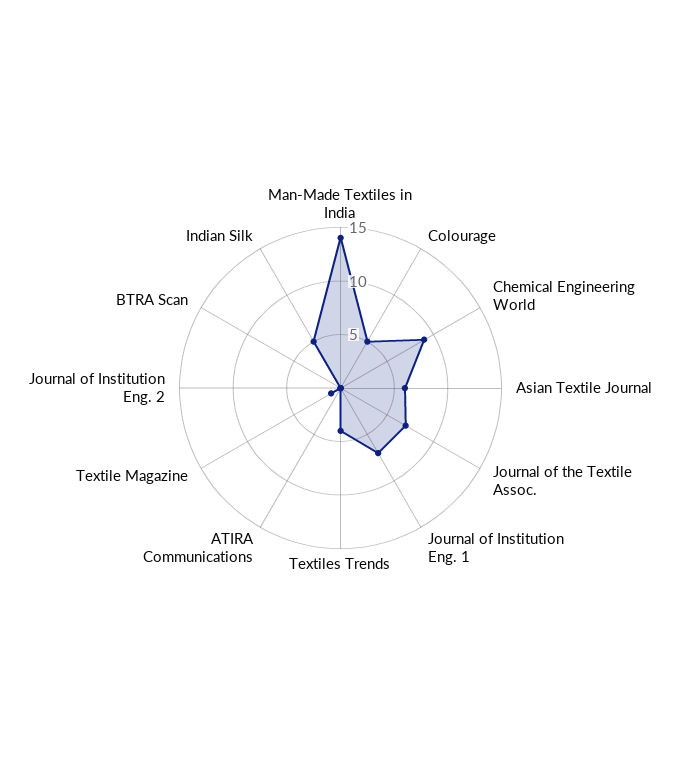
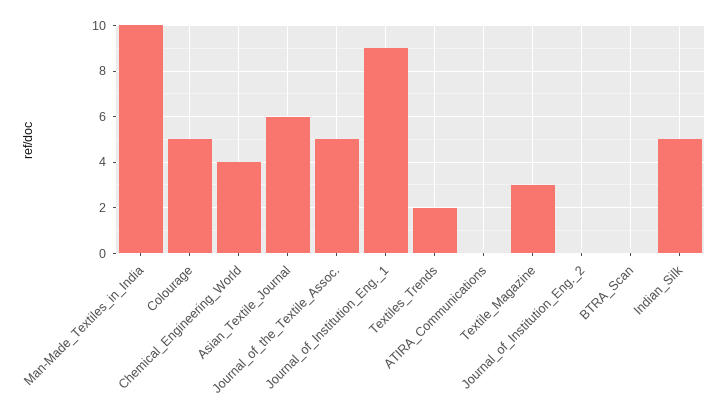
  {
-   "Man-Made Textiles in India": 14,
+   "Man-Made Textiles in India": 10,
    "Colourage": 5,
-   "Chemical Engineering World": 9,
+   "Chemical Engineering World": 4,
    "Asian Textile Journal": 6,
-   "Journal of the Textile Assoc.": 7,
+   "Journal of the Textile Assoc.": 5,
-   "Journal of Institution Eng. 1": 7,
+   "Journal of Institution Eng. 1": 9,
-   "Textiles Trends": 4,
+   "Textiles Trends": 2,
    "ATIRA Communications": 0,
-   "Textile Magazine": 1,
+   "Textile Magazine": 3,
    "Journal of Institution Eng. 2": 0,
    "BTRA Scan": 0,
    "Indian Silk": 5
  }

